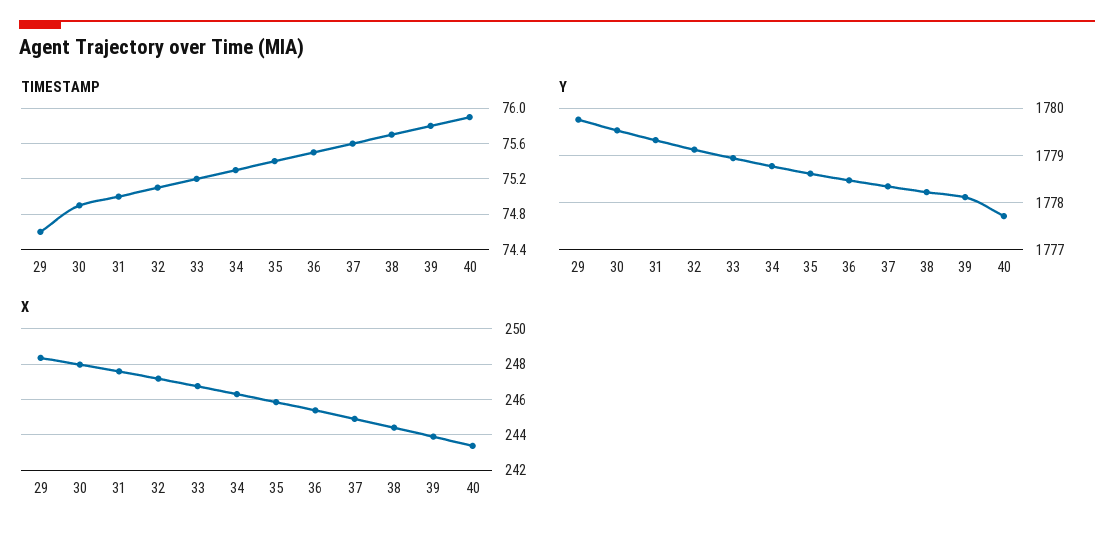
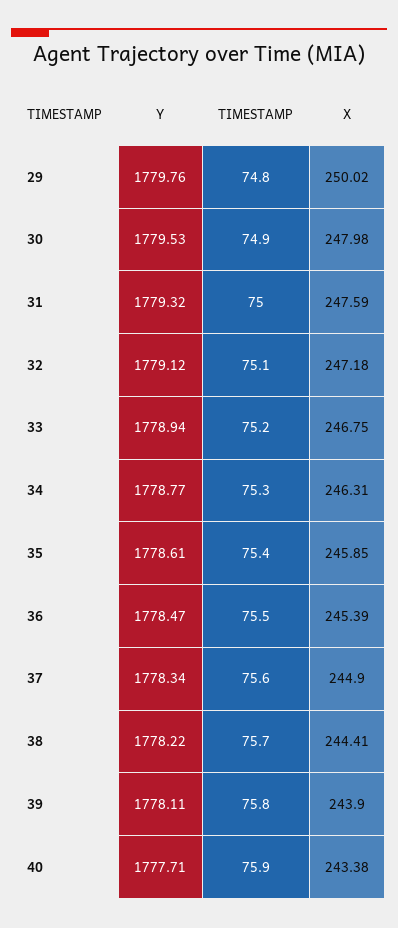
  {
    "TIMESTAMP": {
-     "29": 74.6,
+     "29": 74.8,
      "30": 74.9,
      "31": 75,
      "32": 75.1,
      "33": 75.2,
      "34": 75.3,
      "35": 75.4,
      "36": 75.5,
      "37": 75.6,
      "38": 75.7,
      "39": 75.8,
      "40": 75.9
    },
    "Y": {
      "29": 1779.76,
      "30": 1779.53,
      "31": 1779.32,
      "32": 1779.12,
      "33": 1778.94,
      "34": 1778.77,
      "35": 1778.61,
      "36": 1778.47,
      "37": 1778.34,
      "38": 1778.22,
      "39": 1778.11,
      "40": 1777.71
    },
    "X": {
-     "29": 248.5,
+     "29": 250.02,
      "30": 247.98,
      "31": 247.59,
      "32": 247.18,
      "33": 246.75,
      "34": 246.31,
      "35": 245.85,
      "36": 245.39,
      "37": 244.9,
      "38": 244.41,
      "39": 243.9,
      "40": 243.38
    }
  }

